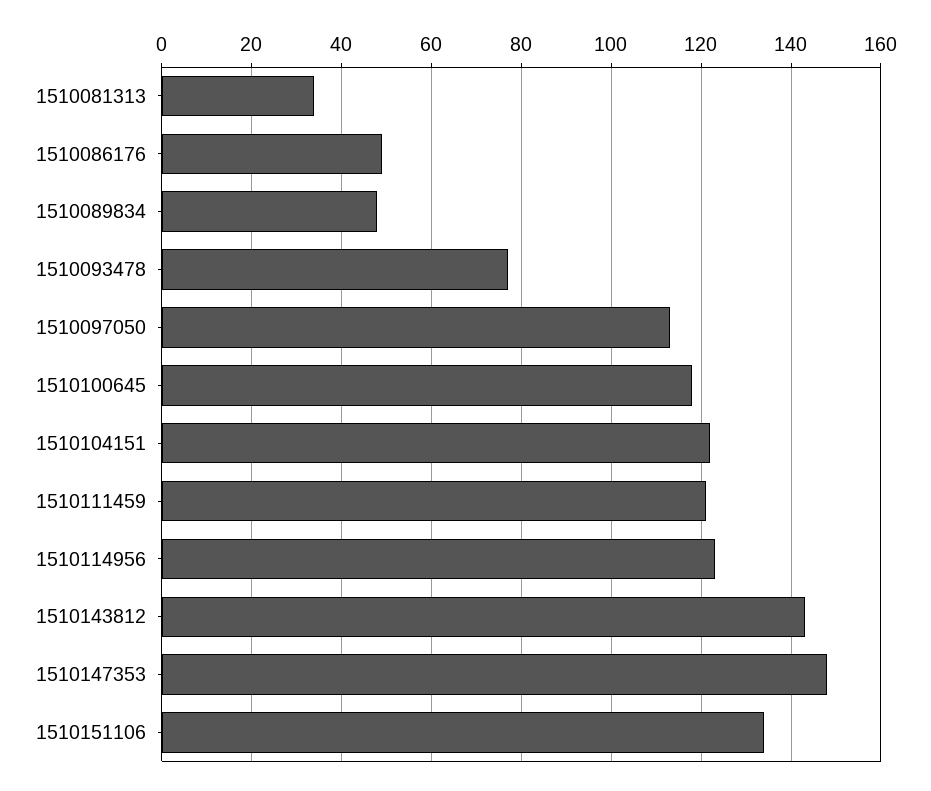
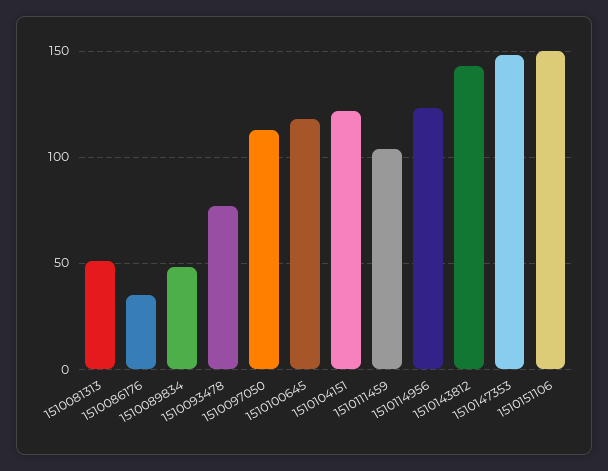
  {
-   "1510081313": 35,
+   "1510081313": 50,
-   "1510086176": 50,
+   "1510086176": 35,
    "1510089834": 50,
    "1510093478": 75,
    "1510097050": 115,
    "1510100645": 120,
    "1510104151": 120,
-   "1510111459": 120,
+   "1510111459": 105,
    "1510114956": 125,
    "1510143812": 145,
    "1510147353": 150,
-   "1510151106": 135
+   "1510151106": 150
  }

